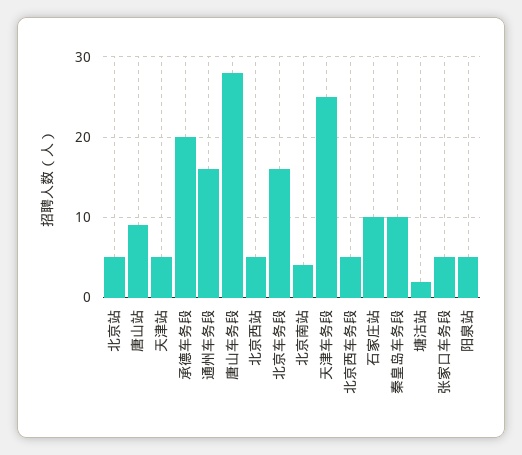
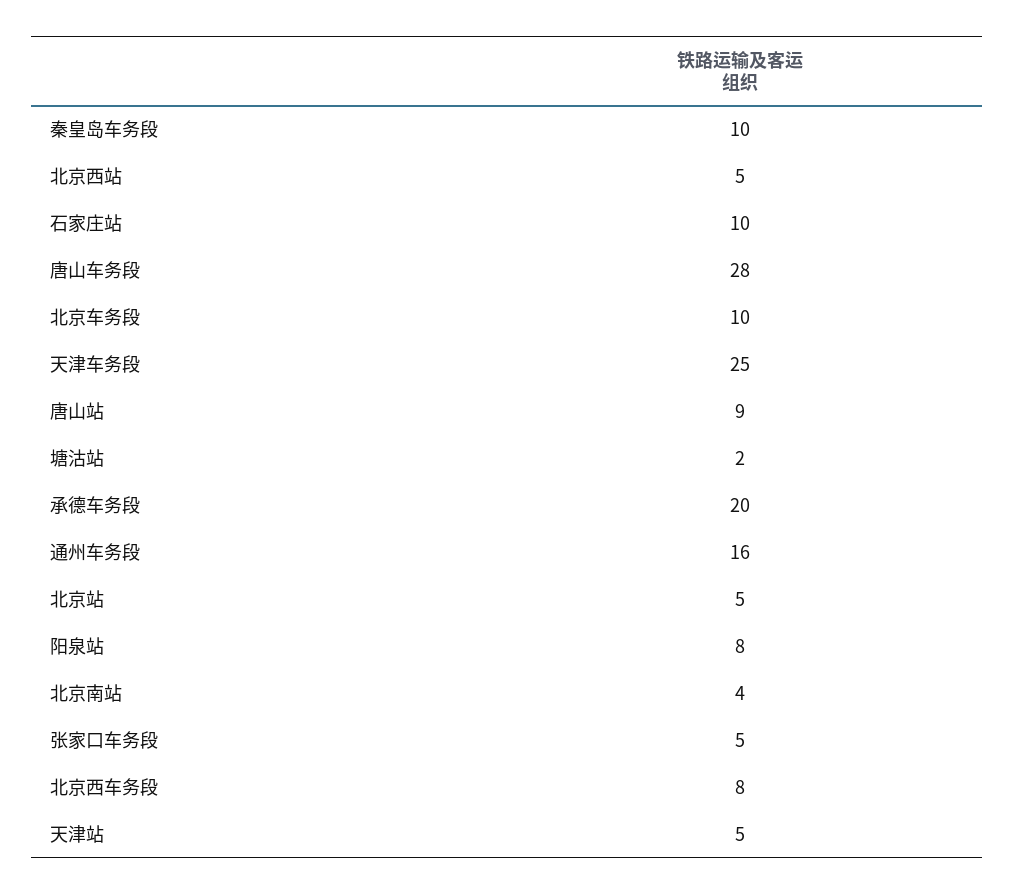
  {
    "北京站": 5,
    "唐山站": 9,
    "天津站": 5,
    "承德车务段": 20,
    "通州车务段": 16,
    "唐山车务段": 28,
    "北京西站": 5,
-   "北京车务段": 16,
+   "北京车务段": 10,
    "北京南站": 4,
    "天津车务段": 25,
-   "北京西车务段": 5,
+   "北京西车务段": 8,
    "石家庄站": 10,
    "秦皇岛车务段": 10,
    "塘沽站": 2,
    "张家口车务段": 5,
-   "阳泉站": 5
+   "阳泉站": 8
  }

